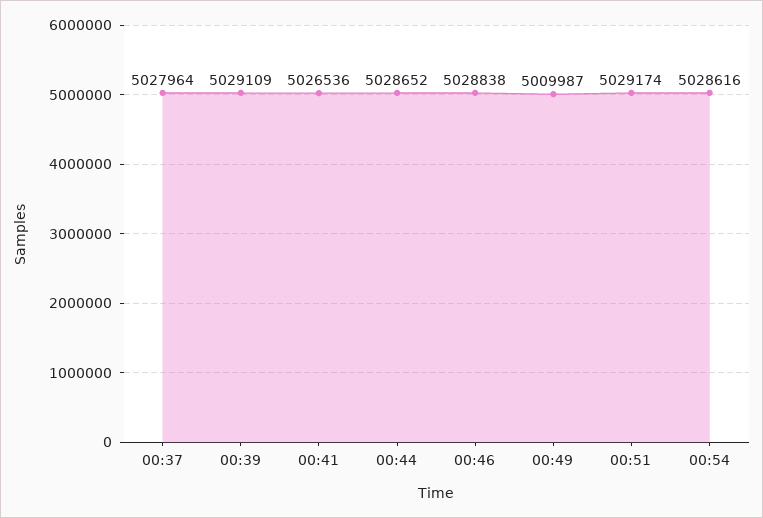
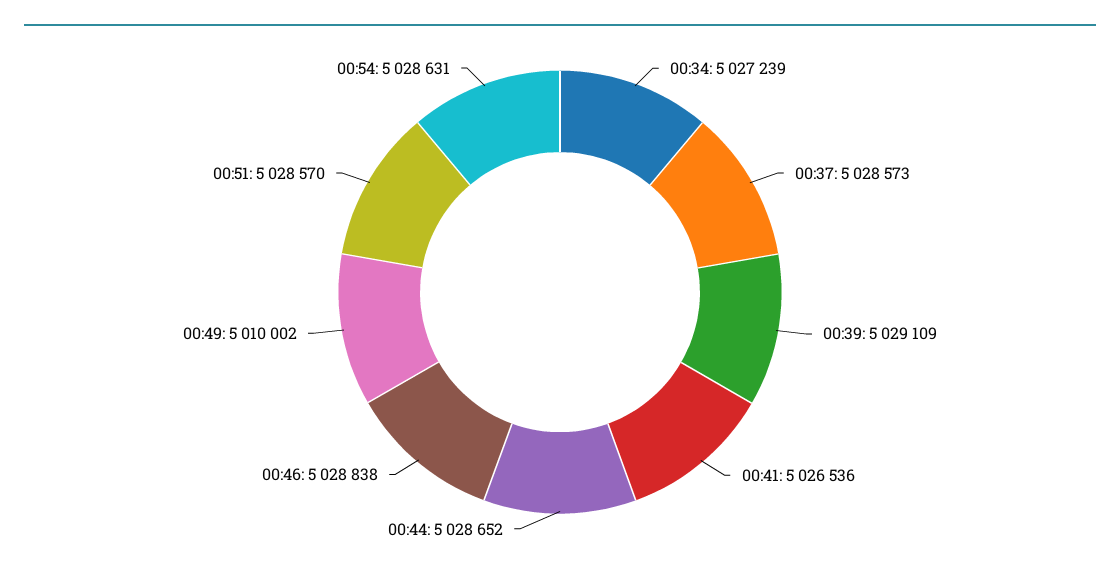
  {
-   "00:37": 5027964,
+   "00:37": 5028573,
    "00:39": 5029109,
    "00:41": 5026536,
    "00:44": 5028652,
    "00:46": 5028838,
-   "00:49": 5009987,
+   "00:49": 5010002,
-   "00:51": 5029174,
+   "00:51": 5028570,
-   "00:54": 5028616
+   "00:54": 5028631,
+   "00:34": 5027239
  }

